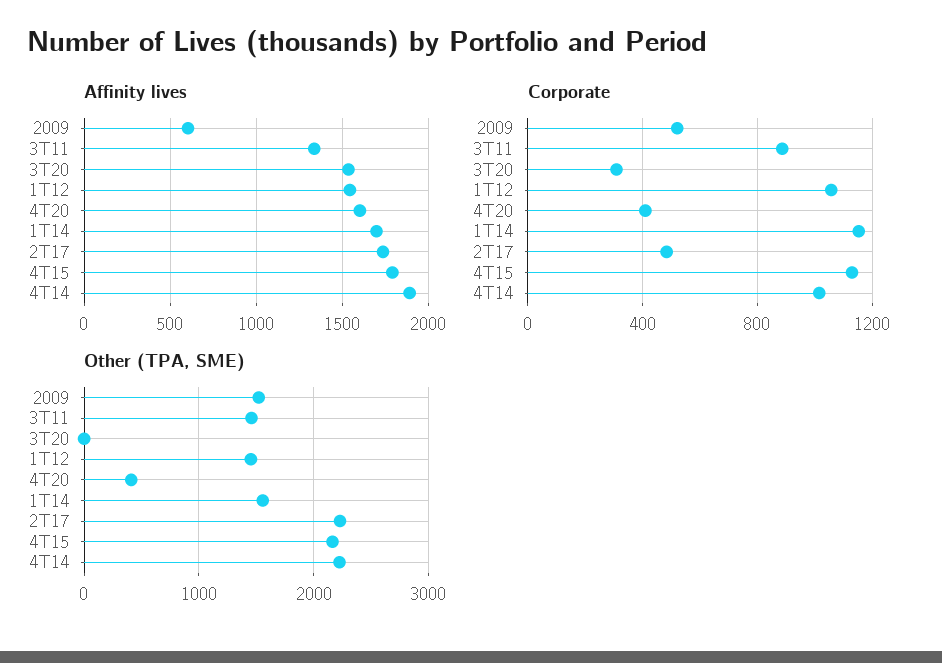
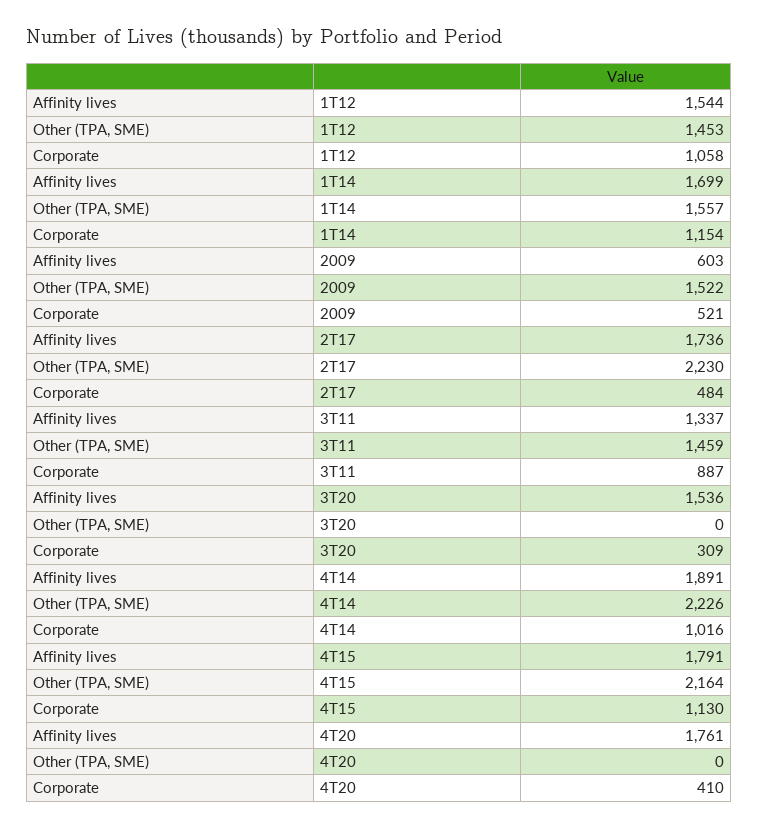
  {
    "Affinity lives": {
      "2009": 603,
      "3T11": 1337,
      "3T20": 1536,
      "1T12": 1544,
-     "4T20": 1600,
+     "4T20": 1761,
      "1T14": 1699,
      "2T17": 1736,
      "4T15": 1791,
      "4T14": 1891
    },
    "Corporate": {
      "2009": 521,
      "3T11": 887,
      "3T20": 309,
      "1T12": 1058,
      "4T20": 410,
      "1T14": 1154,
      "2T17": 484,
      "4T15": 1130,
      "4T14": 1016
    },
    "Other (TPA, SME)": {
      "2009": 1522,
      "3T11": 1459,
      "3T20": 0,
      "1T12": 1453,
-     "4T20": 400,
+     "4T20": 0,
      "1T14": 1557,
      "2T17": 2230,
      "4T15": 2164,
      "4T14": 2226
    }
  }

